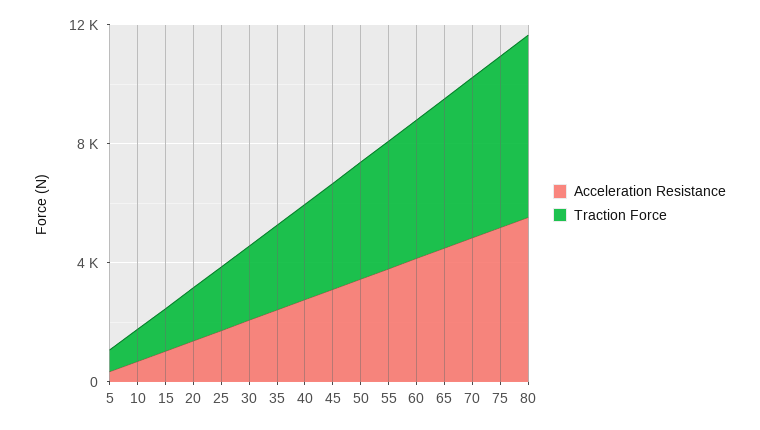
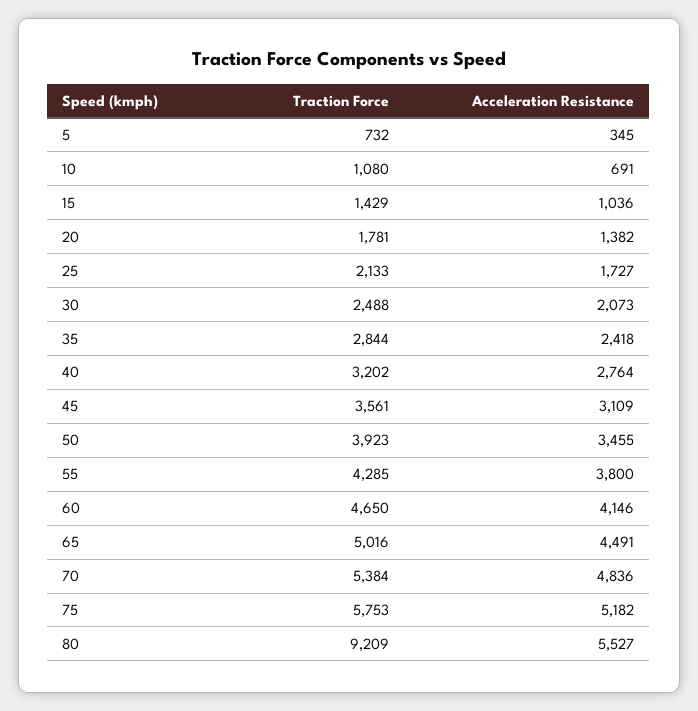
  {
    "Acceleration Resistance": {
      "5": 345,
      "10": 691,
      "15": 1036,
      "20": 1382,
      "25": 1727,
      "30": 2073,
      "35": 2418,
      "40": 2764,
      "45": 3109,
      "50": 3455,
      "55": 3800,
      "60": 4146,
      "65": 4491,
      "70": 4836,
      "75": 5182,
      "80": 5527
    },
    "Traction Force": {
      "5": 732,
      "10": 1080,
      "15": 1429,
      "20": 1781,
      "25": 2133,
      "30": 2488,
      "35": 2844,
      "40": 3202,
      "45": 3561,
      "50": 3923,
      "55": 4285,
      "60": 4650,
      "65": 5016,
      "70": 5384,
      "75": 5753,
-     "80": 6000
+     "80": 9209
    }
  }

